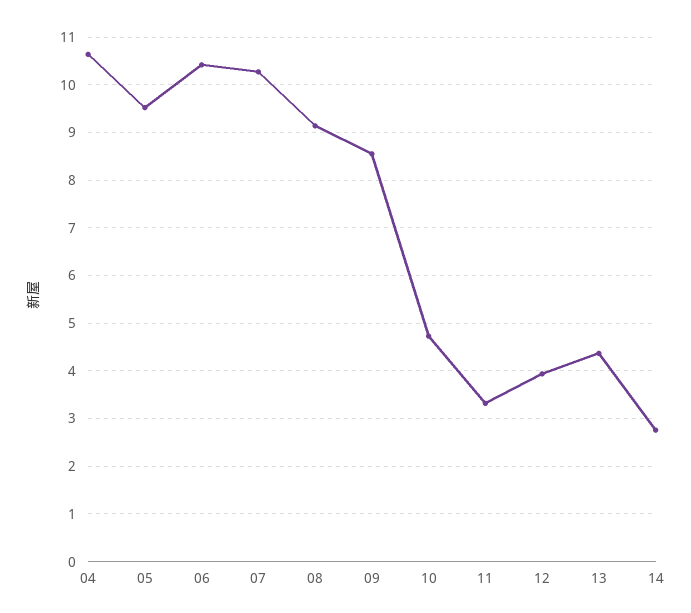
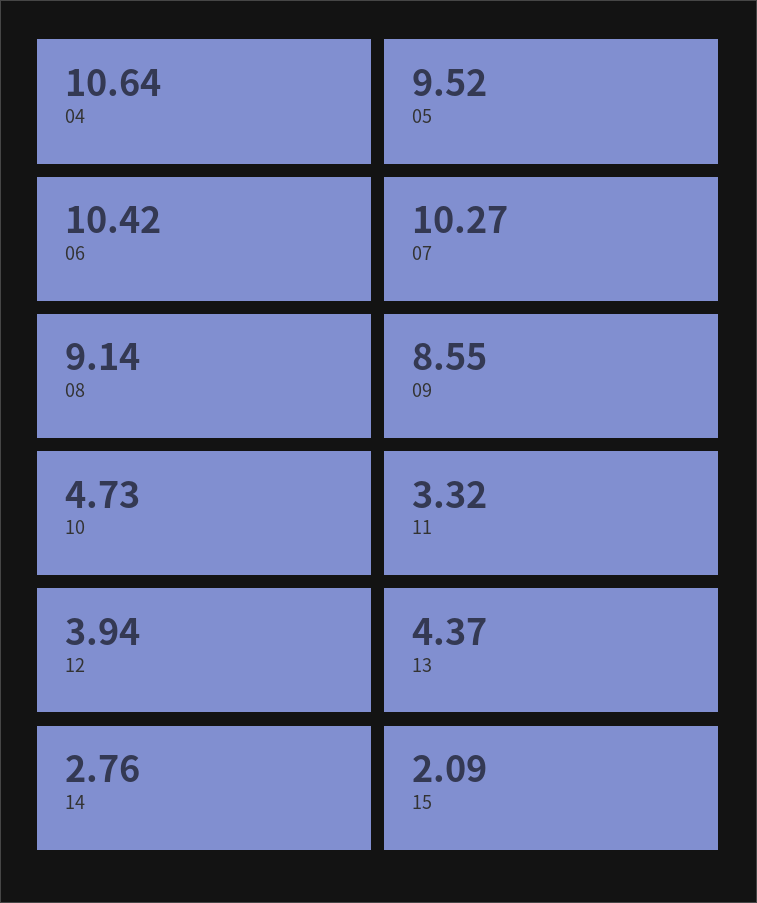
  {
    "04": 10.64,
    "05": 9.52,
    "06": 10.42,
    "07": 10.27,
    "08": 9.14,
    "09": 8.55,
    "10": 4.73,
    "11": 3.32,
    "12": 3.94,
    "13": 4.37,
-   "14": 2.76
+   "14": 2.76,
+   "15": 2.09
  }

